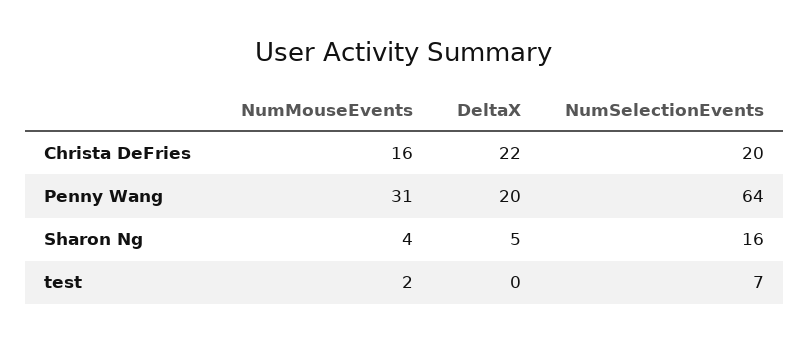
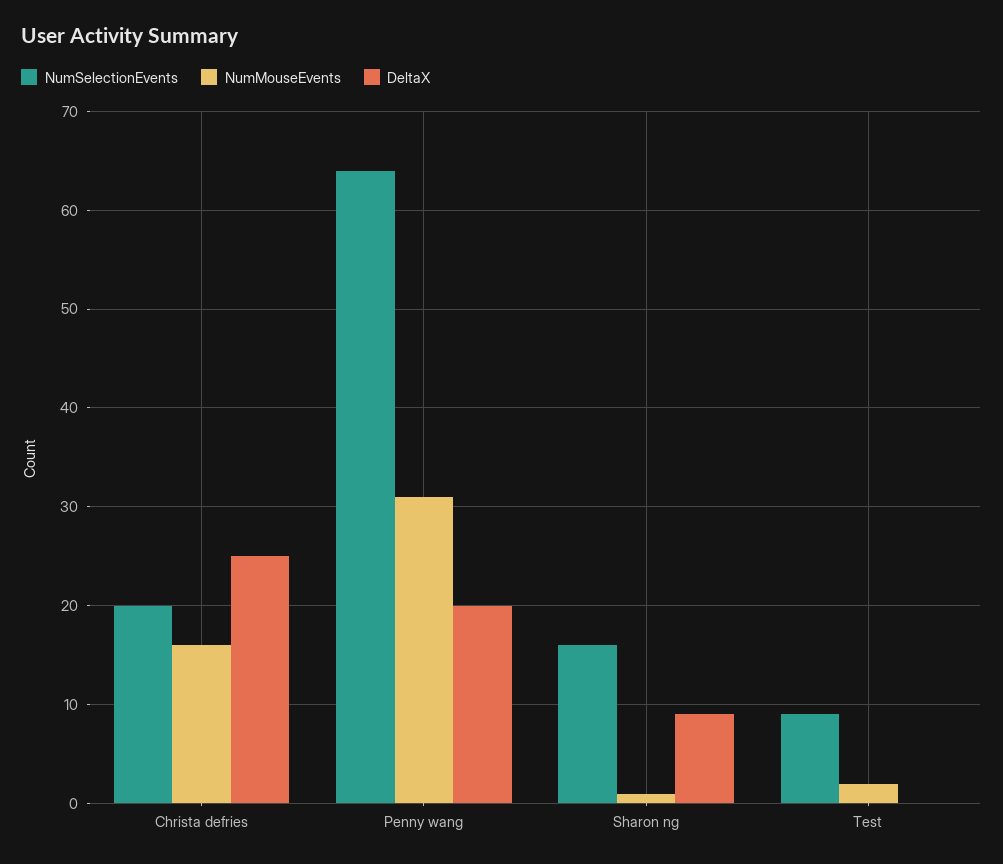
  {
    "NumMouseEvents": {
      "Christa DeFries": 16,
      "Penny Wang": 31,
-     "Sharon Ng": 4,
+     "Sharon Ng": 1,
      "test": 2
    },
    "DeltaX": {
-     "Christa DeFries": 22,
+     "Christa DeFries": 25,
      "Penny Wang": 20,
-     "Sharon Ng": 5,
+     "Sharon Ng": 9,
      "test": 0
    },
    "NumSelectionEvents": {
      "Christa DeFries": 20,
      "Penny Wang": 64,
      "Sharon Ng": 16,
-     "test": 7
+     "test": 9
    }
  }

